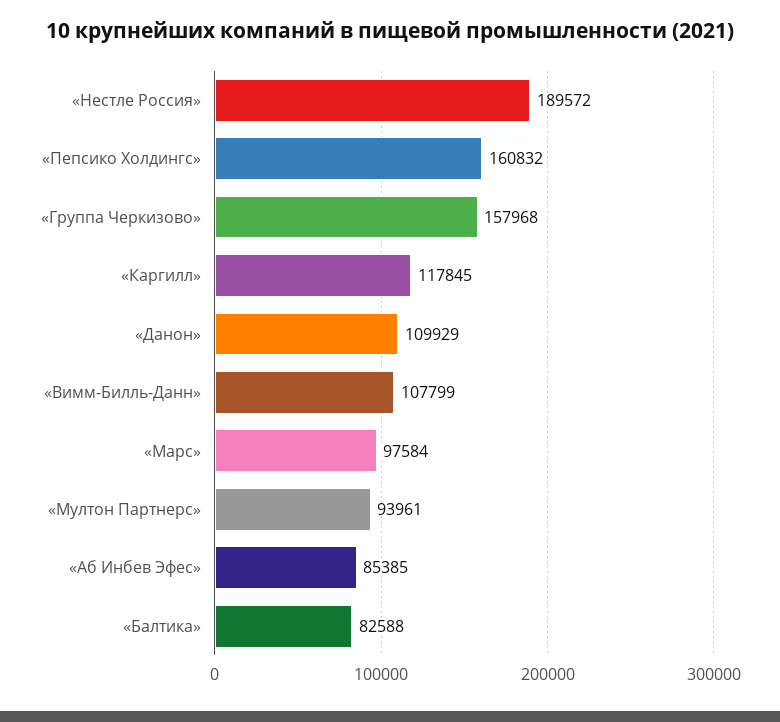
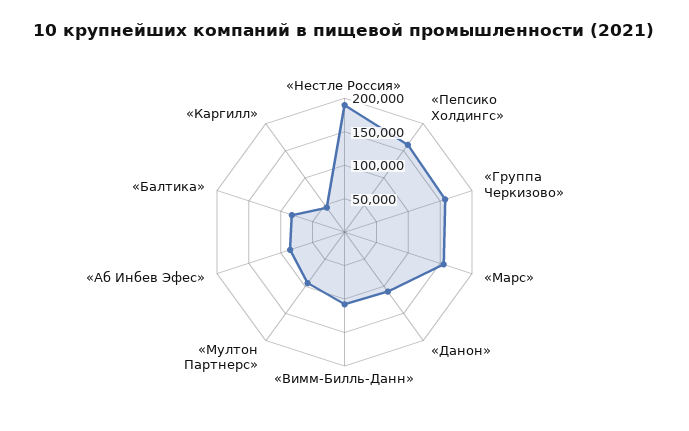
  {
    "«Нестле Россия»": 189572,
    "«Пепсико Холдингс»": 160832,
    "«Группа Черкизово»": 157968,
-   "«Каргилл»": 117845,
+   "«Каргилл»": 50000,
    "«Данон»": 109929,
    "«Вимм-Билль-Данн»": 107799,
-   "«Марс»": 97584,
+   "«Марс»": 150000,
    "«Мултон Партнерс»": 93961,
    "«Аб Инбев Эфес»": 85385,
    "«Балтика»": 82588
  }

